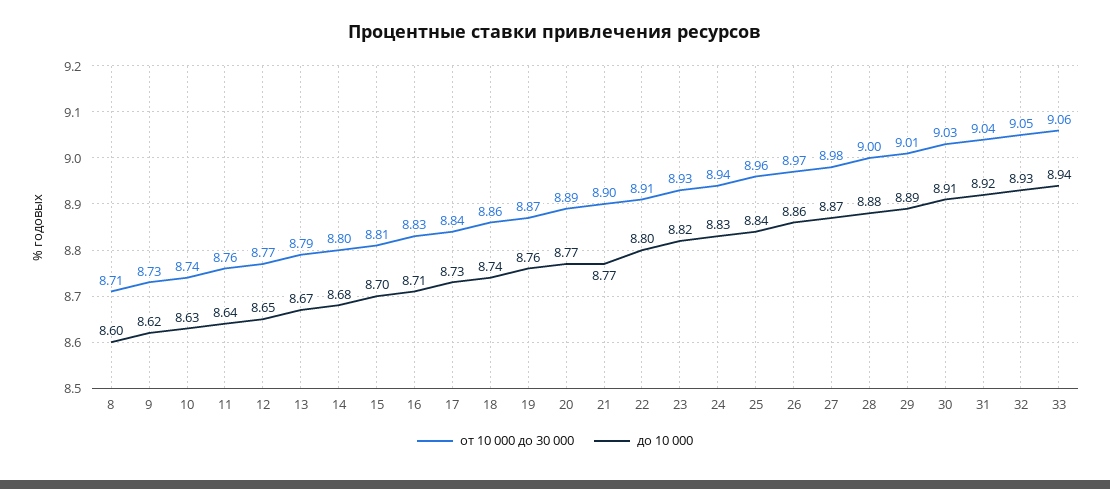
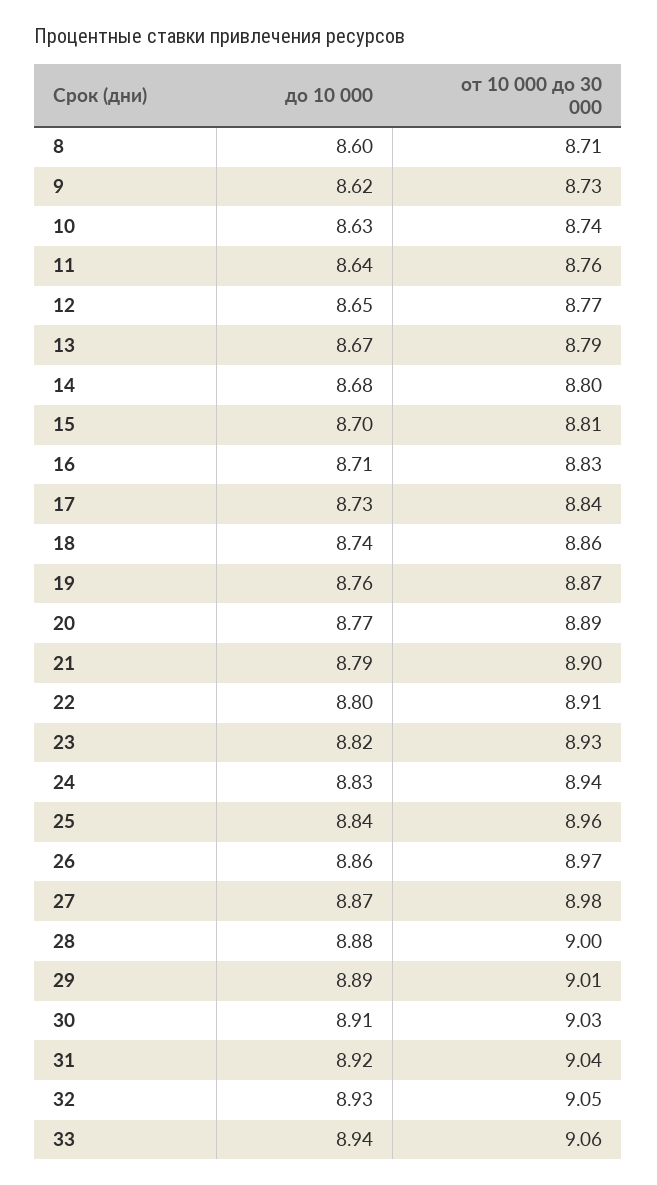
  {
    "от 10 000 до 30 000": {
      "8": 8.71,
      "9": 8.73,
      "10": 8.74,
      "11": 8.76,
      "12": 8.77,
      "13": 8.79,
      "14": 8.8,
      "15": 8.81,
      "16": 8.83,
      "17": 8.84,
      "18": 8.86,
      "19": 8.87,
      "20": 8.89,
      "21": 8.9,
      "22": 8.91,
      "23": 8.93,
      "24": 8.94,
      "25": 8.96,
      "26": 8.97,
      "27": 8.98,
      "28": 9,
      "29": 9.01,
      "30": 9.03,
      "31": 9.04,
      "32": 9.05,
      "33": 9.06
    },
    "до 10 000": {
      "8": 8.6,
      "9": 8.62,
      "10": 8.63,
      "11": 8.64,
      "12": 8.65,
      "13": 8.67,
      "14": 8.68,
      "15": 8.7,
      "16": 8.71,
      "17": 8.73,
      "18": 8.74,
      "19": 8.76,
      "20": 8.77,
-     "21": 8.77,
+     "21": 8.79,
      "22": 8.8,
      "23": 8.82,
      "24": 8.83,
      "25": 8.84,
      "26": 8.86,
      "27": 8.87,
      "28": 8.88,
      "29": 8.89,
      "30": 8.91,
      "31": 8.92,
      "32": 8.93,
      "33": 8.94
    }
  }

